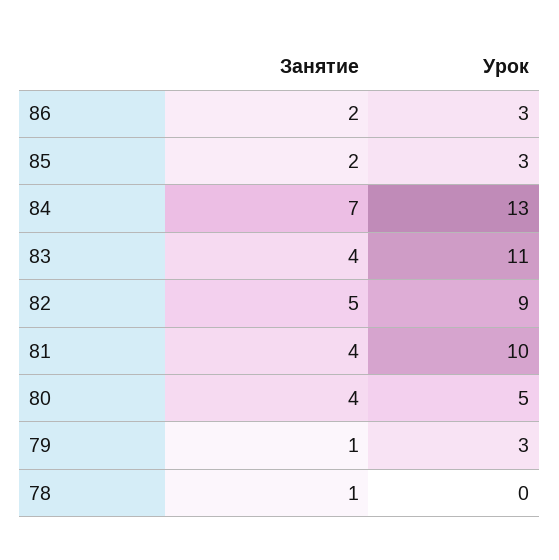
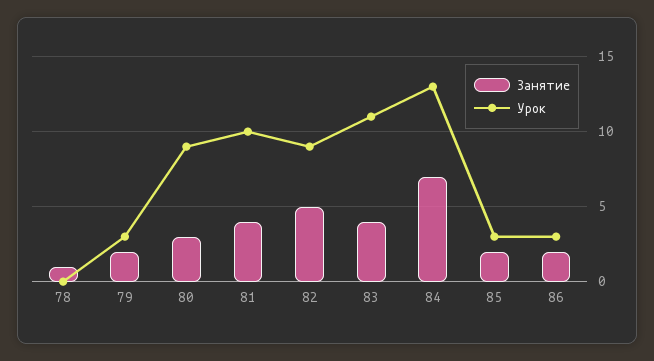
  {
    "Занятие": {
      "86": 2,
      "85": 2,
      "84": 7,
      "83": 4,
      "82": 5,
      "81": 4,
-     "80": 4,
+     "80": 3,
-     "79": 1,
+     "79": 2,
      "78": 1
    },
    "Урок": {
      "86": 3,
      "85": 3,
      "84": 13,
      "83": 11,
      "82": 9,
      "81": 10,
-     "80": 5,
+     "80": 9,
      "79": 3,
      "78": 0
    }
  }

